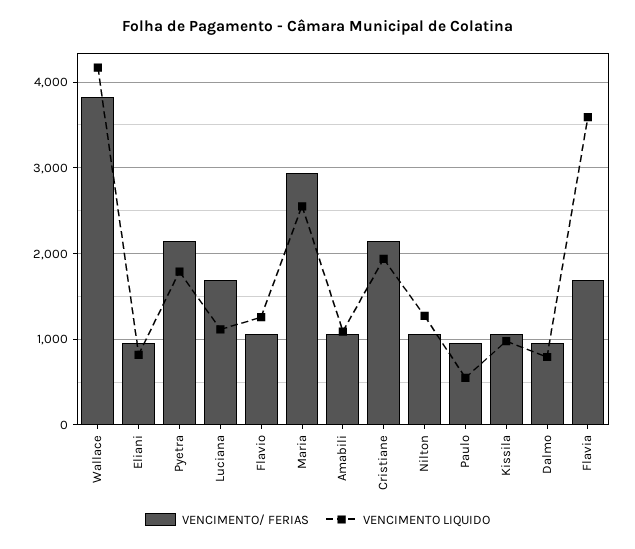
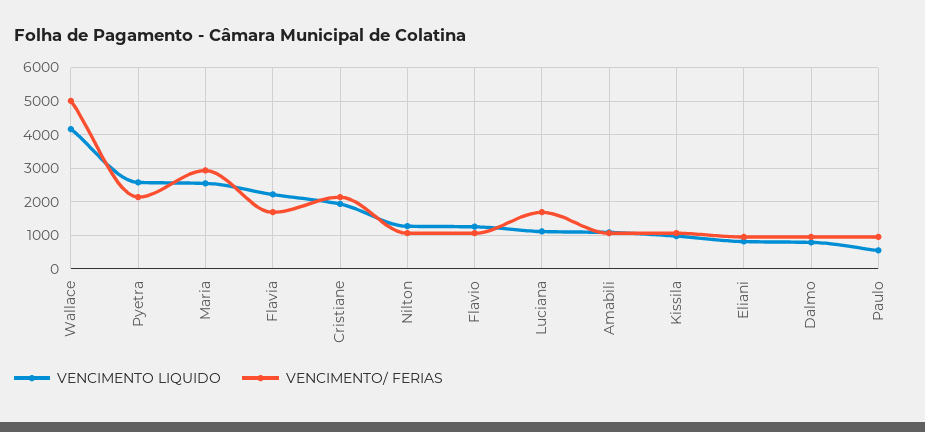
  {
    "VENCIMENTO/ FERIAS": {
-     "Wallace": 3800,
+     "Wallace": 5000,
      "Eliani": 1000,
      "Pyetra": 2100,
      "Luciana": 1700,
      "Flavio": 1100,
      "Maria": 2900,
      "Amabili": 1100,
      "Cristiane": 2100,
      "Nilton": 1100,
      "Paulo": 1000,
      "Kissila": 1100,
      "Dalmo": 1000,
      "Flavia": 1700
    },
    "VENCIMENTO LIQUIDO": {
      "Wallace": 4200,
      "Eliani": 800,
-     "Pyetra": 1800,
+     "Pyetra": 2600,
      "Luciana": 1100,
      "Flavio": 1300,
      "Maria": 2600,
      "Amabili": 1100,
      "Cristiane": 1900,
      "Nilton": 1300,
      "Paulo": 500,
      "Kissila": 1000,
      "Dalmo": 800,
-     "Flavia": 3600
+     "Flavia": 2200
    }
  }

